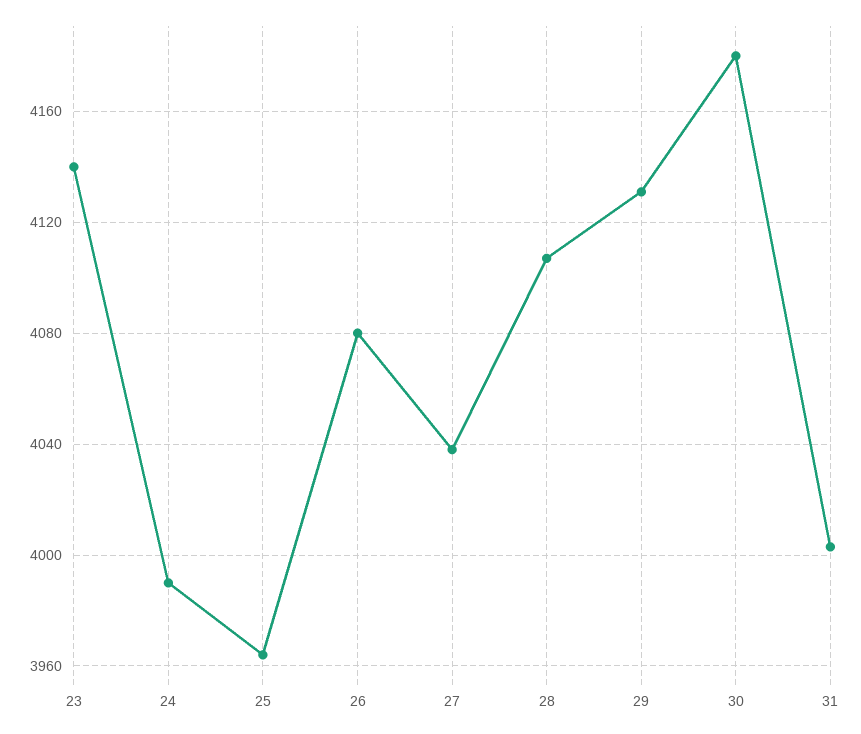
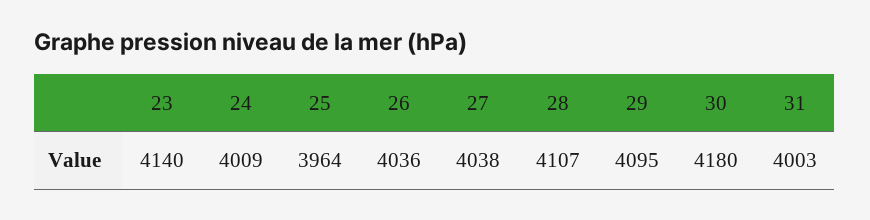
  {
    "23": 4140,
-   "24": 3990,
+   "24": 4009,
    "25": 3964,
-   "26": 4080,
+   "26": 4036,
    "27": 4038,
    "28": 4107,
-   "29": 4130,
+   "29": 4095,
    "30": 4180,
    "31": 4003
  }

